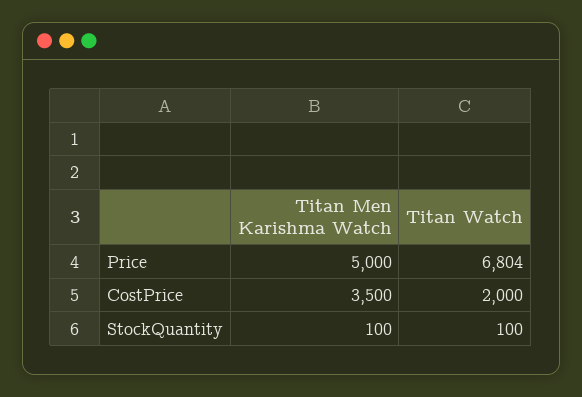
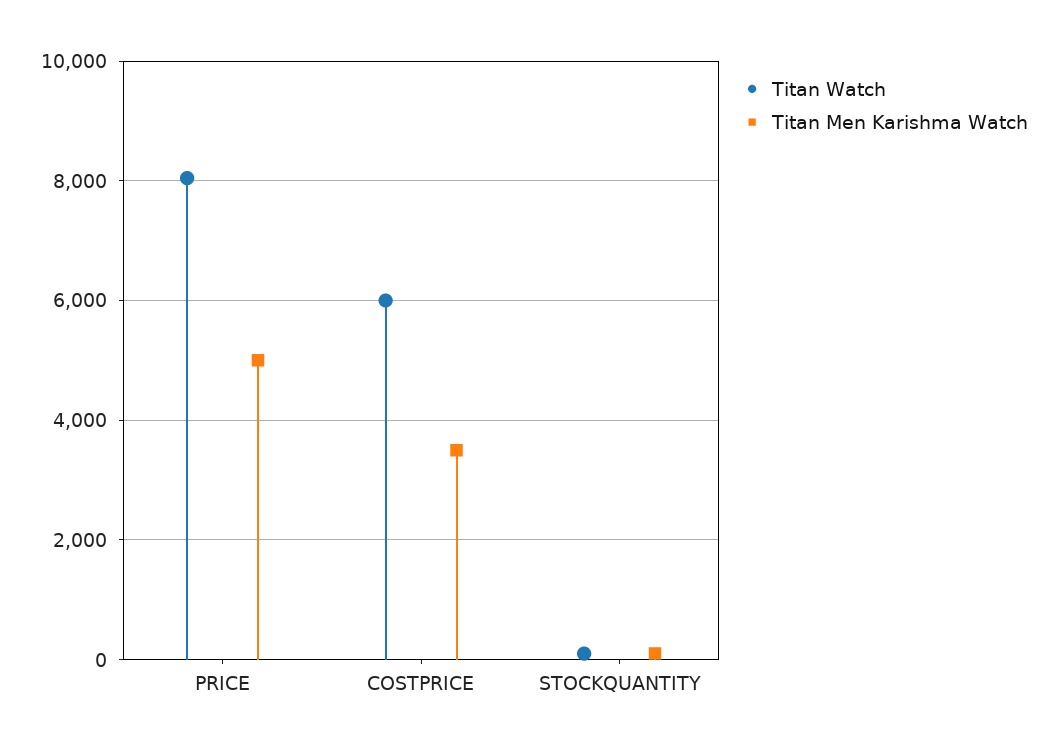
  {
    "Titan Men Karishma Watch": {
      "Price": 5000,
      "CostPrice": 3500,
      "StockQuantity": 100
    },
    "Titan Watch": {
-     "Price": 6804,
+     "Price": 8000,
-     "CostPrice": 2000,
+     "CostPrice": 6000,
      "StockQuantity": 100
    }
  }

